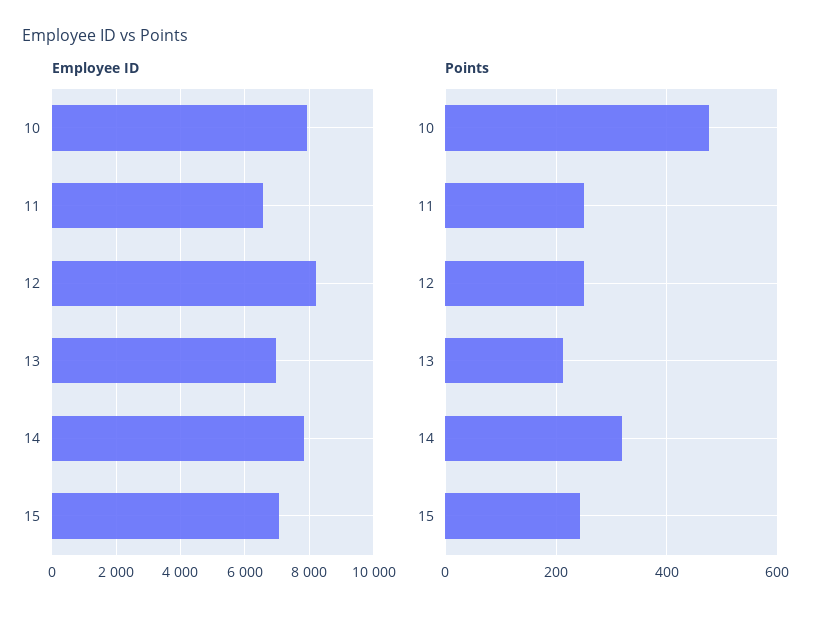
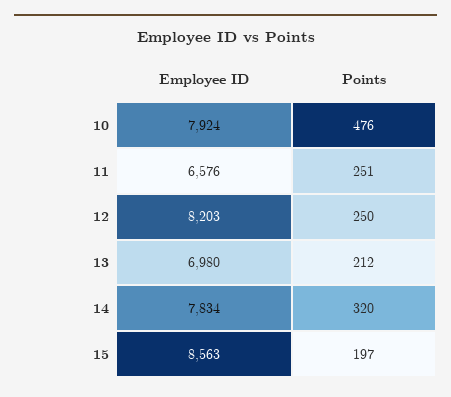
  {
    "Employee ID": {
      "10": 7924,
      "11": 6576,
      "12": 8203,
      "13": 6980,
      "14": 7834,
-     "15": 7000
+     "15": 8563
    },
    "Points": {
      "10": 476,
      "11": 251,
      "12": 250,
      "13": 212,
      "14": 320,
-     "15": 240
+     "15": 197
    }
  }

